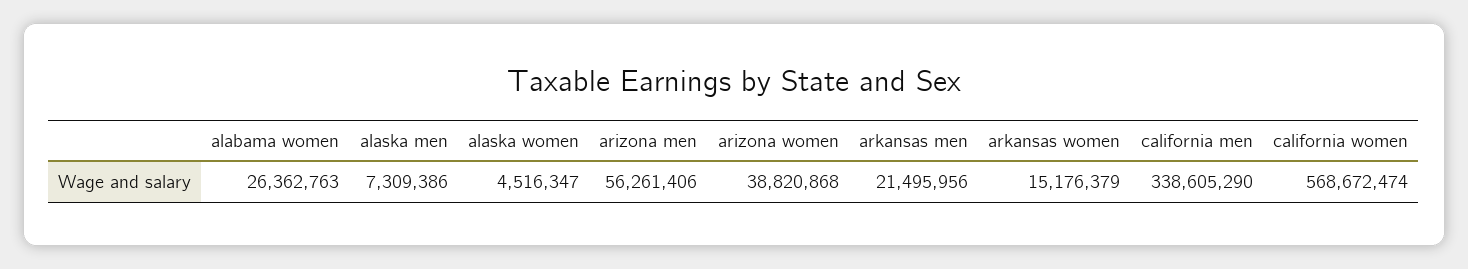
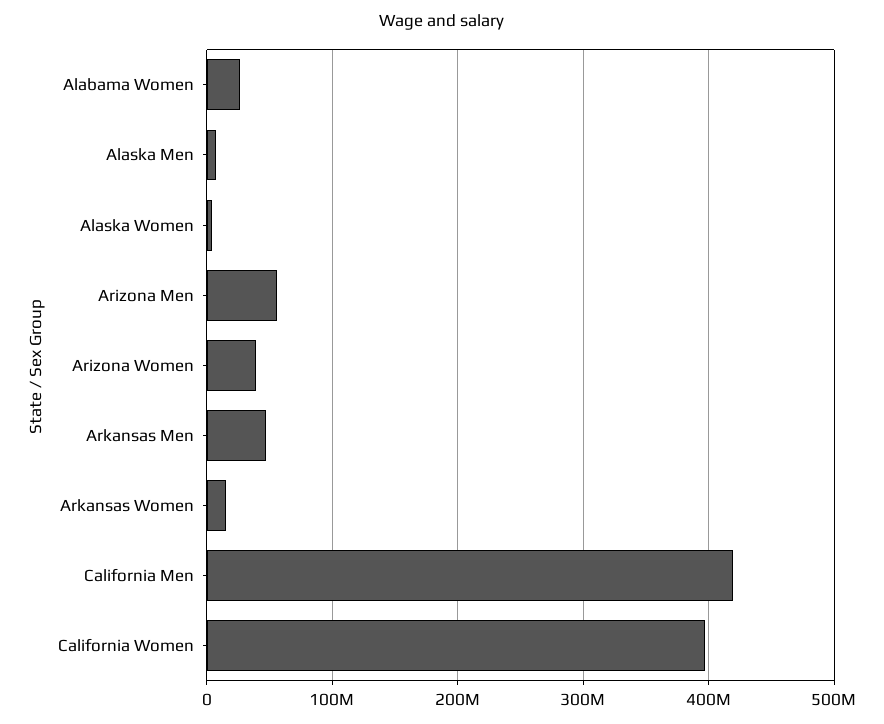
  {
    "alabama women": 26362763,
    "alaska men": 7309386,
    "alaska women": 4516347,
    "arizona men": 56261406,
    "arizona women": 38820868,
-   "arkansas men": 21495956,
+   "arkansas men": 50000000,
    "arkansas women": 15176379,
-   "california men": 338605290,
+   "california men": 420000000,
-   "california women": 568672474
+   "california women": 400000000
  }

